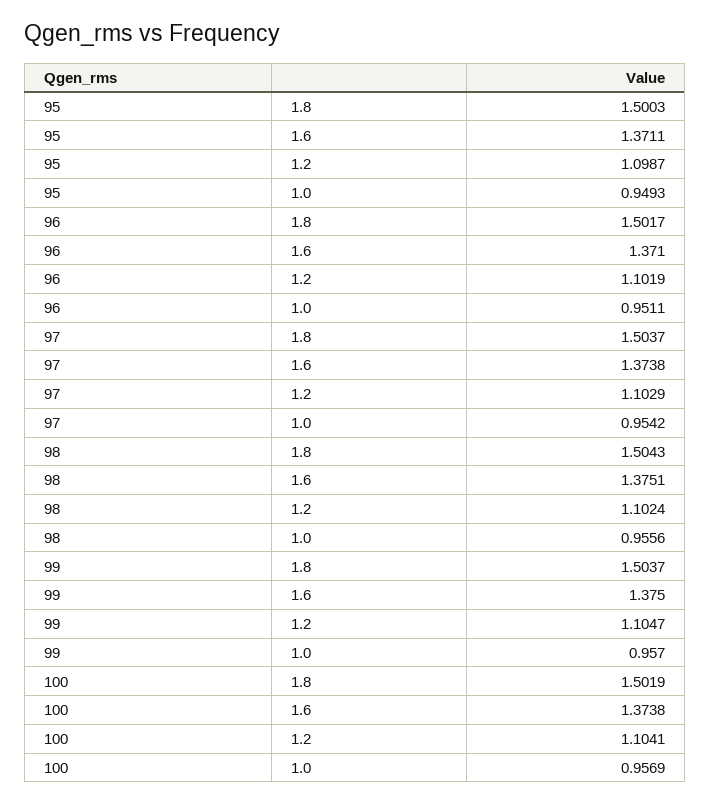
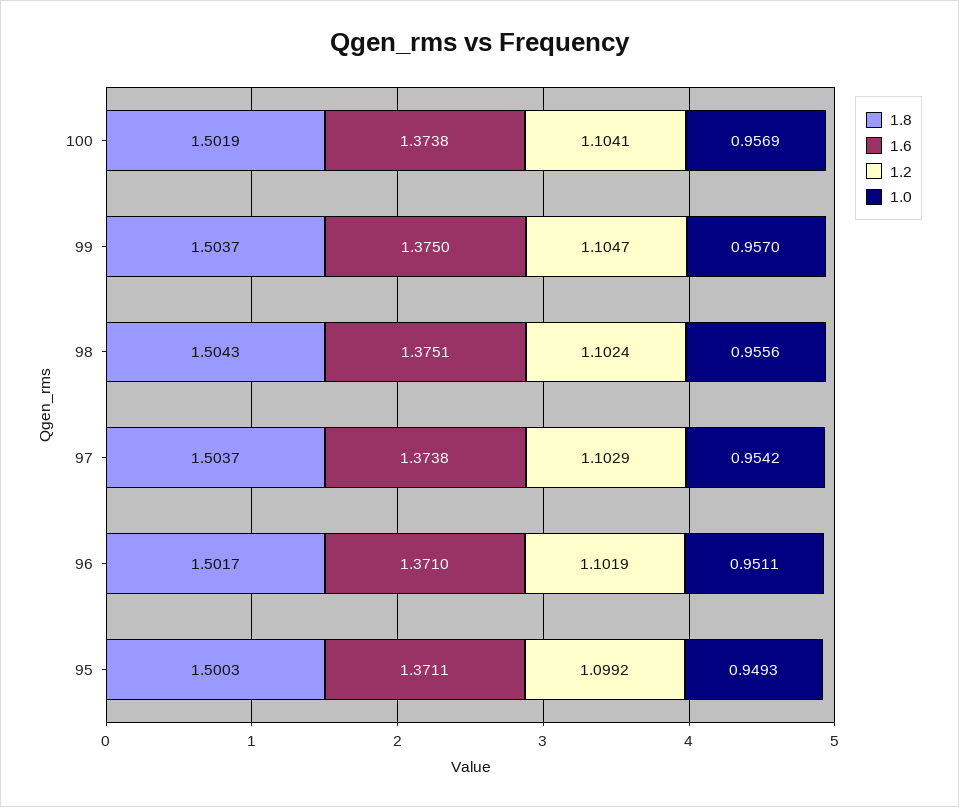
  {
    "1.8": {
      "95": 1.5003,
      "96": 1.5017,
      "97": 1.5037,
      "98": 1.5043,
      "99": 1.5037,
      "100": 1.5019
    },
    "1.6": {
      "95": 1.3711,
      "96": 1.371,
      "97": 1.3738,
      "98": 1.3751,
      "99": 1.375,
      "100": 1.3738
    },
    "1.2": {
-     "95": 1.0987,
+     "95": 1.0992,
      "96": 1.1019,
      "97": 1.1029,
      "98": 1.1024,
      "99": 1.1047,
      "100": 1.1041
    },
    "1.0": {
      "95": 0.9493,
      "96": 0.9511,
      "97": 0.9542,
      "98": 0.9556,
      "99": 0.957,
      "100": 0.9569
    }
  }

